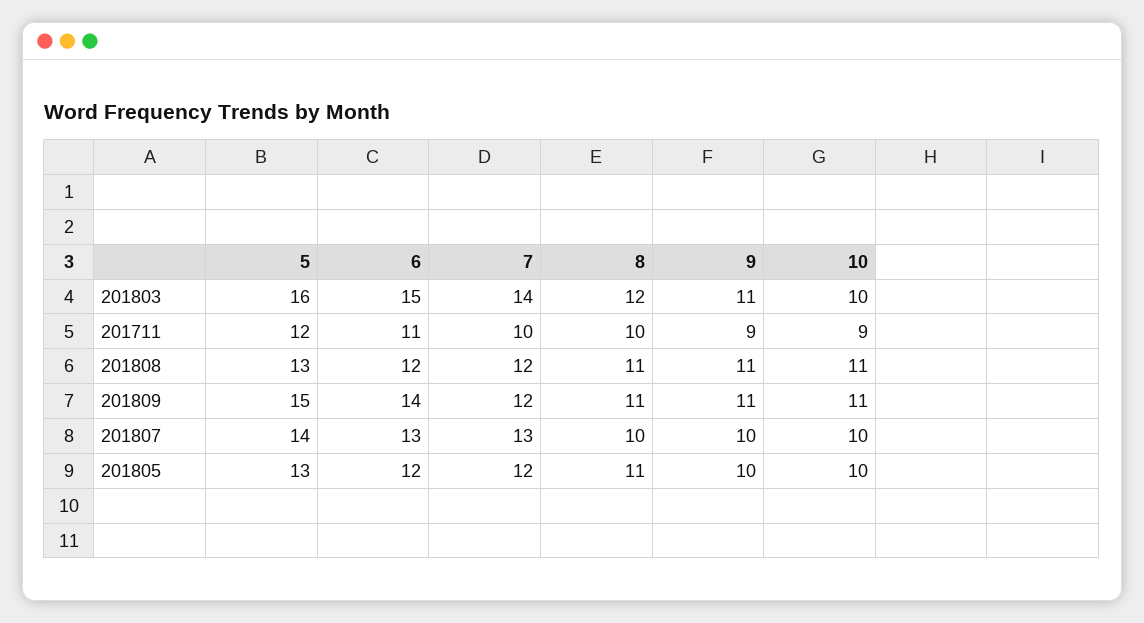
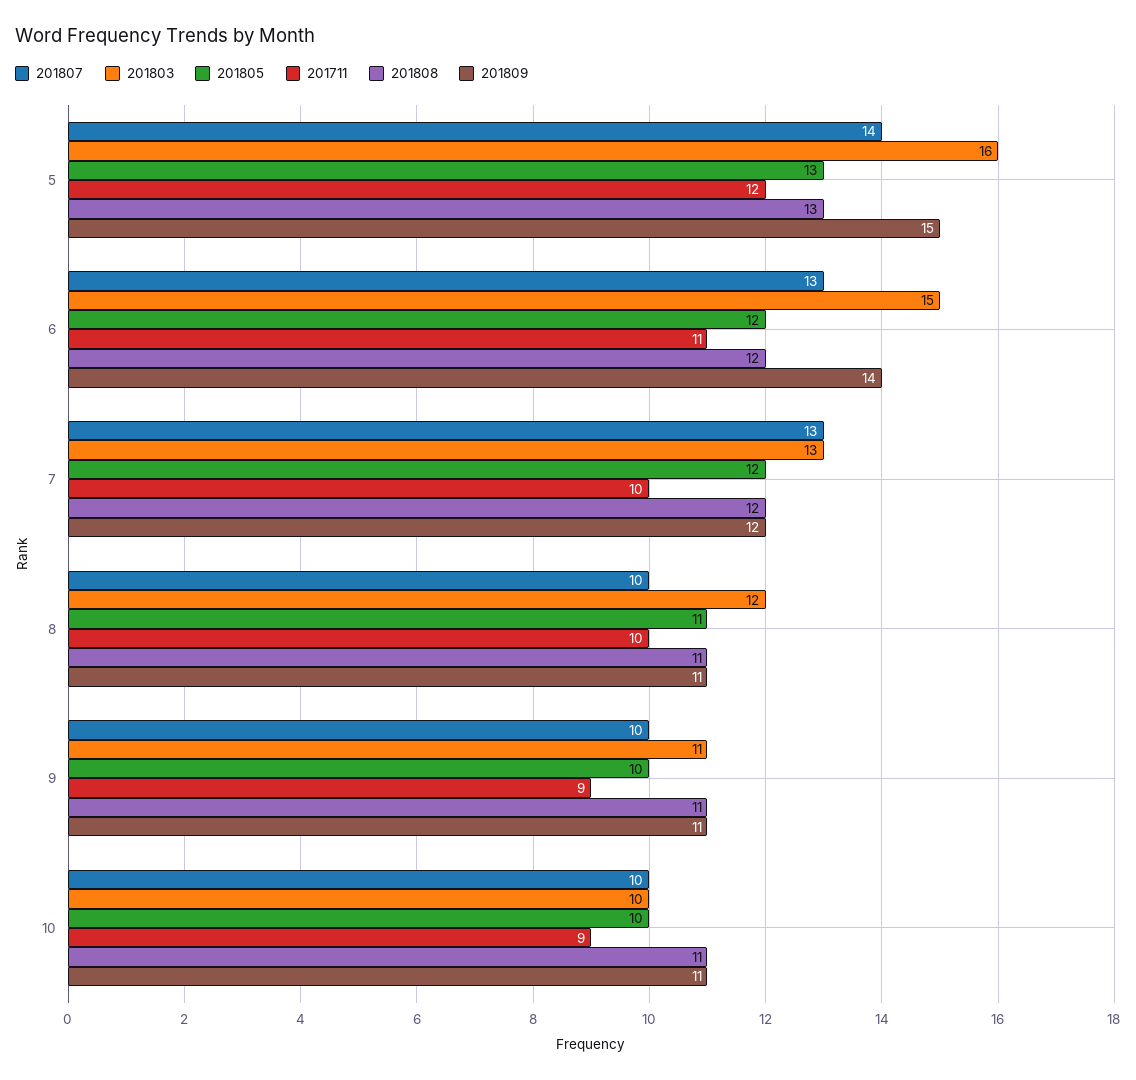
  {
    "201803": {
      "5": 16,
      "6": 15,
-     "7": 14,
+     "7": 13,
      "8": 12,
      "9": 11,
      "10": 10
    },
    "201711": {
      "5": 12,
      "6": 11,
      "7": 10,
      "8": 10,
      "9": 9,
      "10": 9
    },
    "201808": {
      "5": 13,
      "6": 12,
      "7": 12,
      "8": 11,
      "9": 11,
      "10": 11
    },
    "201809": {
      "5": 15,
      "6": 14,
      "7": 12,
      "8": 11,
      "9": 11,
      "10": 11
    },
    "201807": {
      "5": 14,
      "6": 13,
      "7": 13,
      "8": 10,
      "9": 10,
      "10": 10
    },
    "201805": {
      "5": 13,
      "6": 12,
      "7": 12,
      "8": 11,
      "9": 10,
      "10": 10
    }
  }

